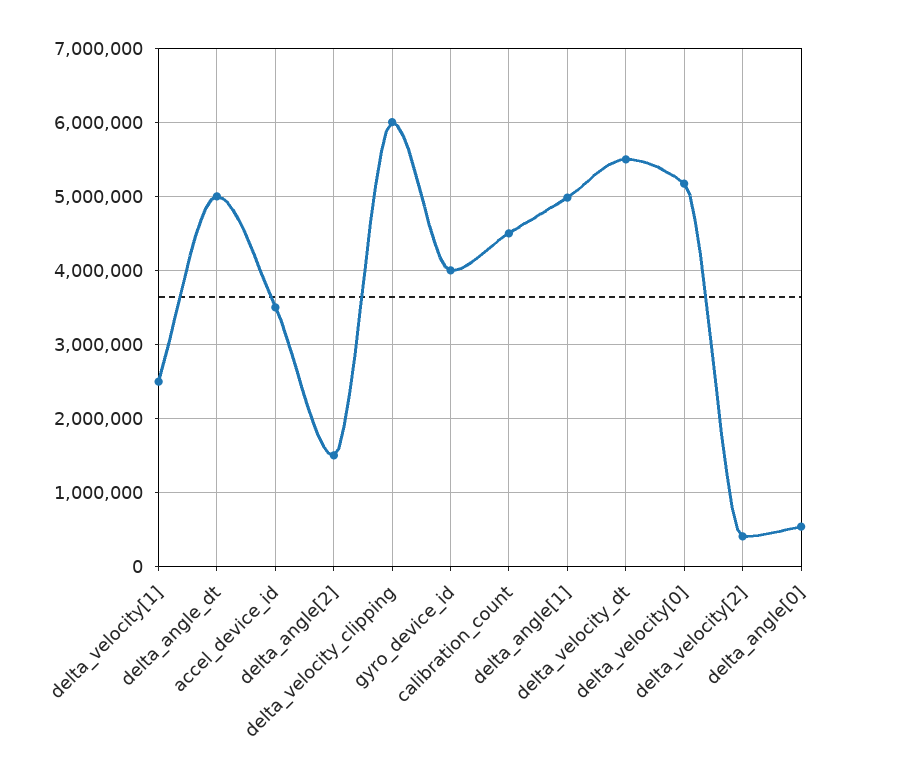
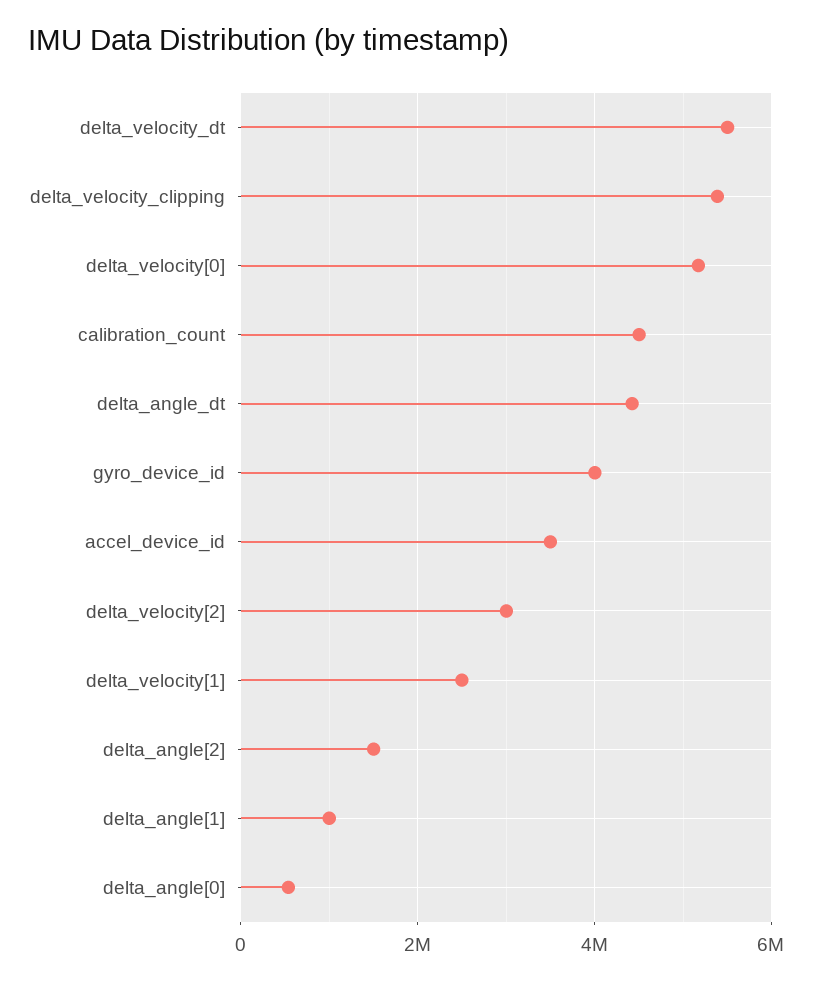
  {
    "delta_velocity[1]": 2500000,
-   "delta_angle_dt": 5000000,
+   "delta_angle_dt": 4400000,
    "accel_device_id": 3500000,
    "delta_angle[2]": 1500000,
-   "delta_velocity_clipping": 6000000,
+   "delta_velocity_clipping": 5400000,
    "gyro_device_id": 4000000,
    "calibration_count": 4500000,
-   "delta_angle[1]": 5000000,
+   "delta_angle[1]": 1000000,
    "delta_velocity_dt": 5500000,
    "delta_velocity[0]": 5200000,
-   "delta_velocity[2]": 400000,
+   "delta_velocity[2]": 3000000,
    "delta_angle[0]": 500000
  }

